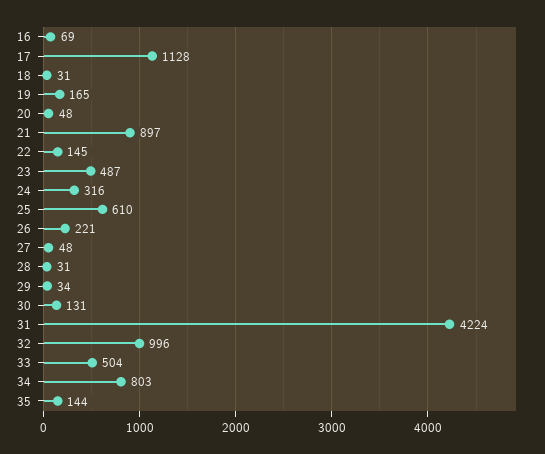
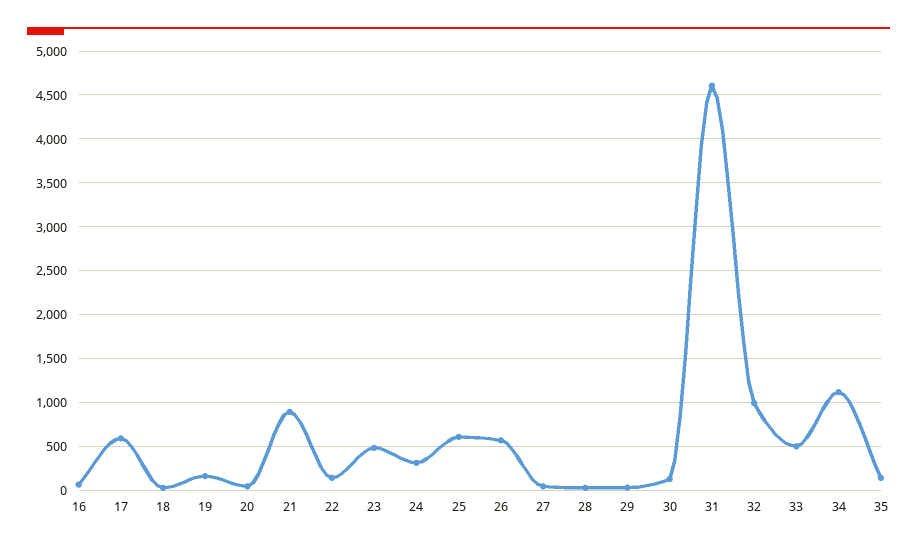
  {
    "16": 69,
-   "17": 1128,
+   "17": 600,
    "18": 31,
    "19": 165,
    "20": 48,
    "21": 897,
    "22": 145,
    "23": 487,
    "24": 316,
    "25": 610,
-   "26": 221,
+   "26": 600,
    "27": 48,
    "28": 31,
    "29": 34,
    "30": 131,
-   "31": 4224,
+   "31": 4600,
    "32": 996,
    "33": 504,
-   "34": 803,
+   "34": 1100,
    "35": 144
  }

